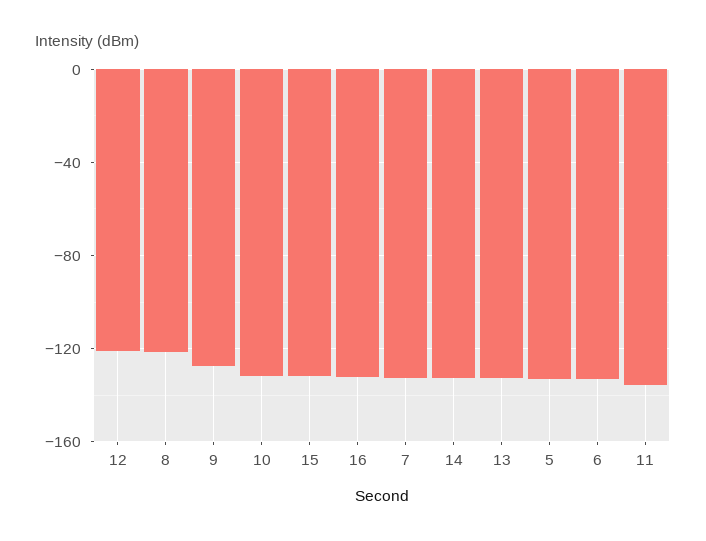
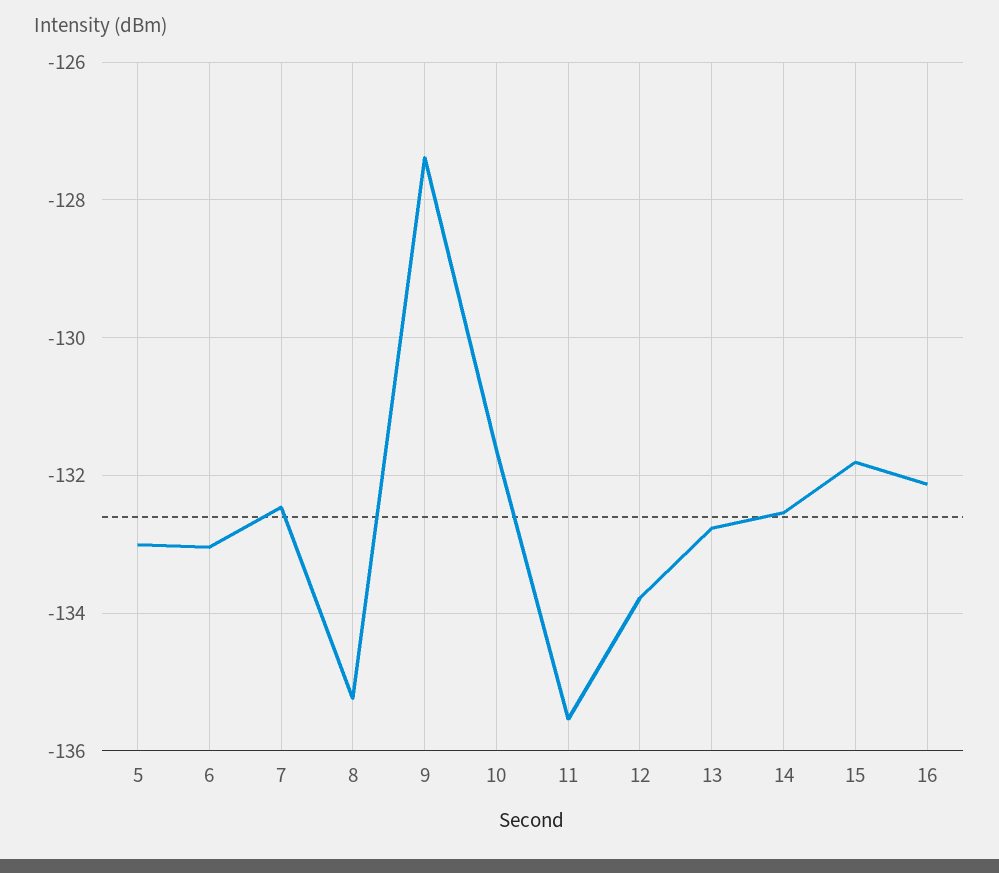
  {
-   "12": -120,
+   "12": -133.8,
-   "8": -120,
+   "8": -135.2,
    "9": -127.4,
    "10": -131.6,
    "15": -131.8,
    "16": -132.2,
    "7": -132.4,
    "14": -132.6,
    "13": -132.8,
    "5": -133,
    "6": -133,
    "11": -135.6
  }

